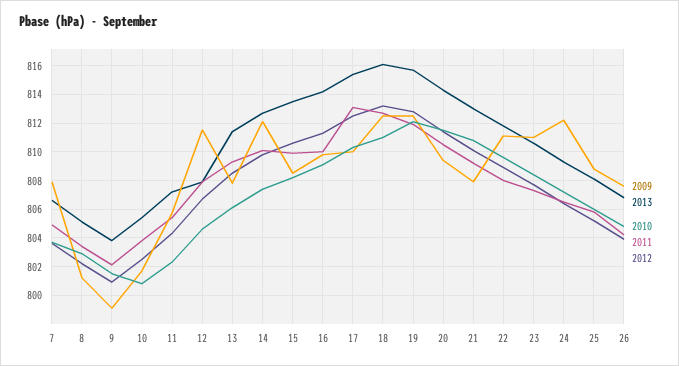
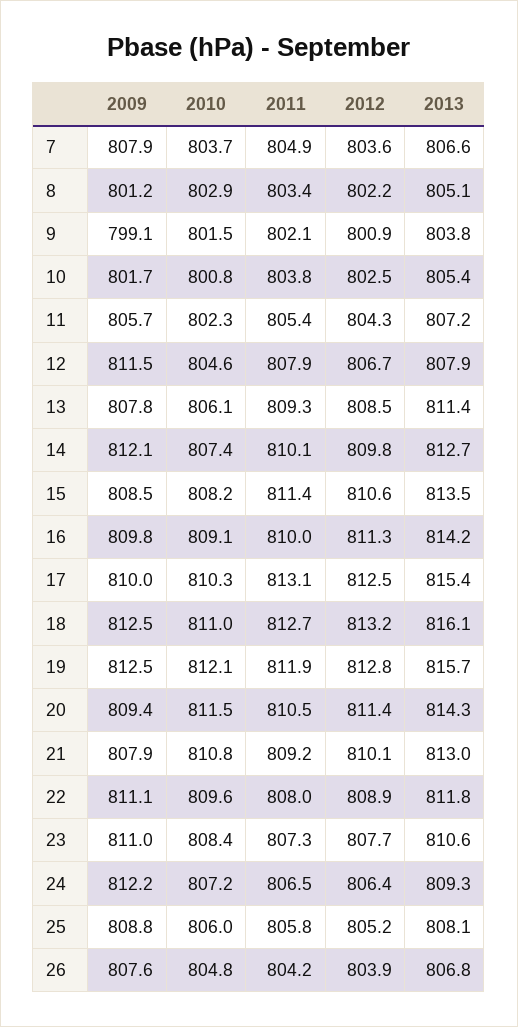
  {
    "2009": {
      "7": 807.9,
      "8": 801.2,
      "9": 799.1,
      "10": 801.7,
      "11": 805.7,
      "12": 811.5,
      "13": 807.8,
      "14": 812.1,
      "15": 808.5,
      "16": 809.8,
      "17": 810,
      "18": 812.5,
      "19": 812.5,
      "20": 809.4,
      "21": 807.9,
      "22": 811.1,
      "23": 811,
      "24": 812.2,
      "25": 808.8,
      "26": 807.6
    },
    "2013": {
      "7": 806.6,
      "8": 805.1,
      "9": 803.8,
      "10": 805.4,
      "11": 807.2,
      "12": 807.9,
      "13": 811.4,
      "14": 812.7,
      "15": 813.5,
      "16": 814.2,
      "17": 815.4,
      "18": 816.1,
      "19": 815.7,
      "20": 814.3,
      "21": 813,
      "22": 811.8,
      "23": 810.6,
      "24": 809.3,
      "25": 808.1,
      "26": 806.8
    },
    "2010": {
      "7": 803.7,
      "8": 802.9,
      "9": 801.5,
      "10": 800.8,
      "11": 802.3,
      "12": 804.6,
      "13": 806.1,
      "14": 807.4,
      "15": 808.2,
      "16": 809.1,
      "17": 810.3,
      "18": 811,
      "19": 812.1,
      "20": 811.5,
      "21": 810.8,
      "22": 809.6,
      "23": 808.4,
      "24": 807.2,
      "25": 806,
      "26": 804.8
    },
    "2011": {
      "7": 804.9,
      "8": 803.4,
      "9": 802.1,
      "10": 803.8,
      "11": 805.4,
      "12": 807.9,
      "13": 809.3,
      "14": 810.1,
-     "15": 810,
+     "15": 811.4,
      "16": 810,
      "17": 813.1,
      "18": 812.7,
      "19": 811.9,
      "20": 810.5,
      "21": 809.2,
      "22": 808,
      "23": 807.3,
      "24": 806.5,
      "25": 805.8,
      "26": 804.2
    },
    "2012": {
      "7": 803.6,
      "8": 802.2,
      "9": 800.9,
      "10": 802.5,
      "11": 804.3,
      "12": 806.7,
      "13": 808.5,
      "14": 809.8,
      "15": 810.6,
      "16": 811.3,
      "17": 812.5,
      "18": 813.2,
      "19": 812.8,
      "20": 811.4,
      "21": 810.1,
      "22": 808.9,
      "23": 807.7,
      "24": 806.4,
      "25": 805.2,
      "26": 803.9
    }
  }

